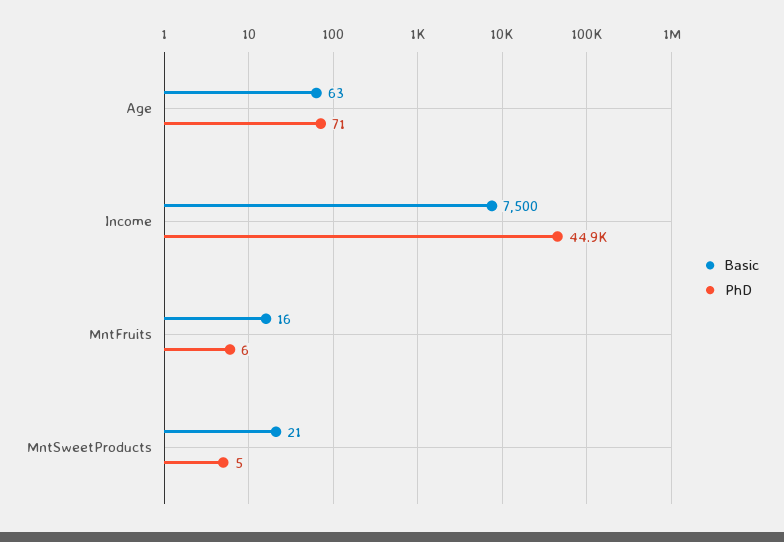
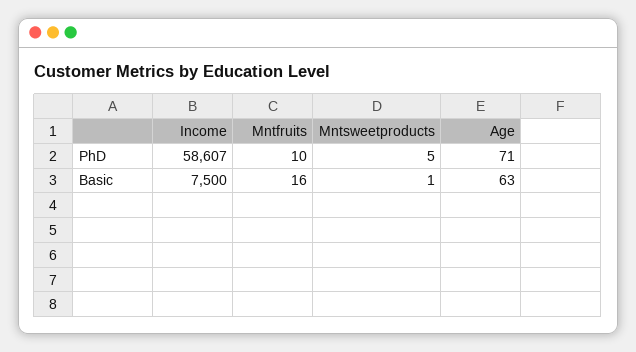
  {
    "Basic": {
      "Age": 63,
      "Income": 7500,
      "MntFruits": 16,
-     "MntSweetProducts": 21
+     "MntSweetProducts": 1
    },
    "PhD": {
      "Age": 71,
-     "Income": 44900,
+     "Income": 58607,
-     "MntFruits": 6,
+     "MntFruits": 10,
      "MntSweetProducts": 5
    }
  }

